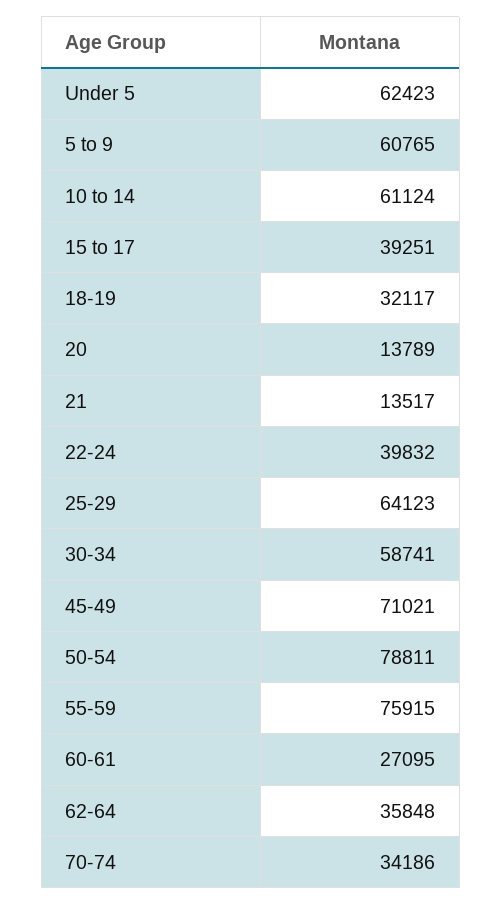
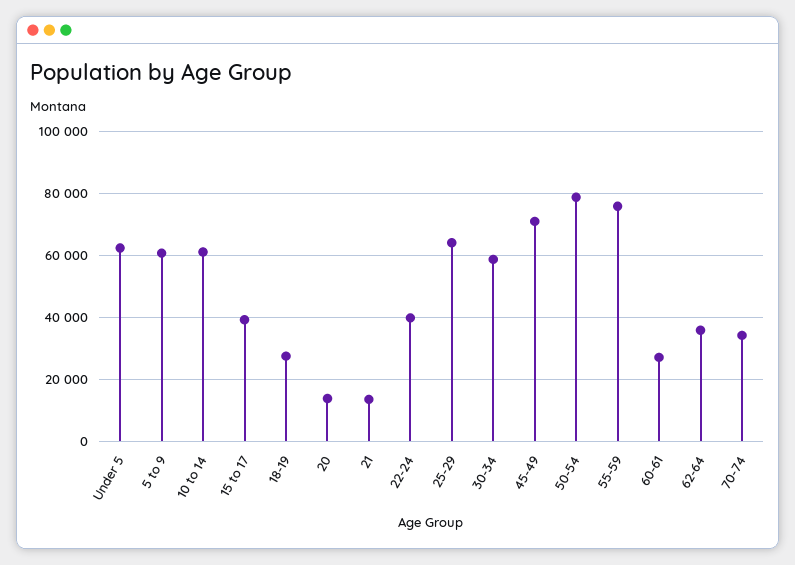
  {
    "Under 5": 62423,
    "5 to 9": 60765,
    "10 to 14": 61124,
    "15 to 17": 39251,
-   "18-19": 32117,
+   "18-19": 28000,
    "20": 13789,
    "21": 13517,
    "22-24": 39832,
    "25-29": 64123,
    "30-34": 58741,
    "45-49": 71021,
    "50-54": 78811,
    "55-59": 75915,
    "60-61": 27095,
    "62-64": 35848,
    "70-74": 34186
  }

